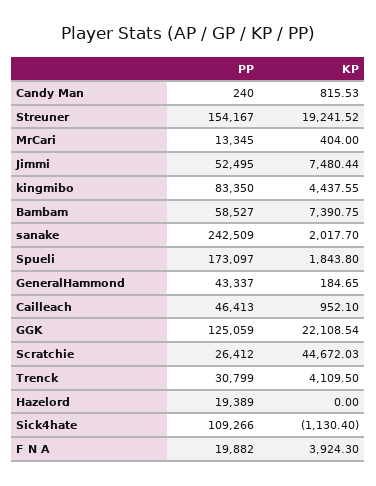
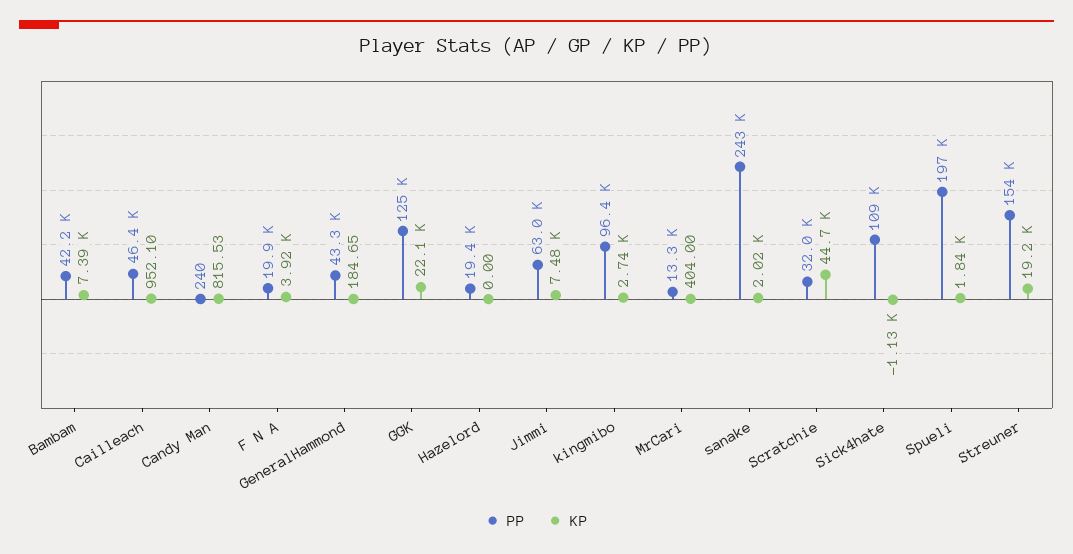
  {
    "PP": {
      "Candy Man": 240,
      "Streuner": 154167,
      "MrCari": 13345,
-     "Jimmi": 52495,
+     "Jimmi": 63000,
-     "kingmibo": 83350,
+     "kingmibo": 96400,
-     "Bambam": 58527,
+     "Bambam": 42200,
      "sanake": 242509,
-     "Spueli": 173097,
+     "Spueli": 197000,
      "GeneralHammond": 43337,
      "Cailleach": 46413,
      "GGK": 125059,
-     "Scratchie": 26412,
+     "Scratchie": 32000,
-     "Trenck": 30799,
      "Hazelord": 19389,
      "Sick4hate": 109266,
      "F N A": 19882
    },
    "KP": {
      "Candy Man": 815.53,
      "Streuner": 19241.52,
      "MrCari": 404,
      "Jimmi": 7480.44,
-     "kingmibo": 4437.55,
+     "kingmibo": 2740,
      "Bambam": 7390.75,
      "sanake": 2017.7,
      "Spueli": 1843.8,
      "GeneralHammond": 184.65,
      "Cailleach": 952.1,
      "GGK": 22108.54,
      "Scratchie": 44672.03,
-     "Trenck": 4109.5,
      "Hazelord": 0,
      "Sick4hate": -1130.4,
      "F N A": 3924.3
    }
  }

